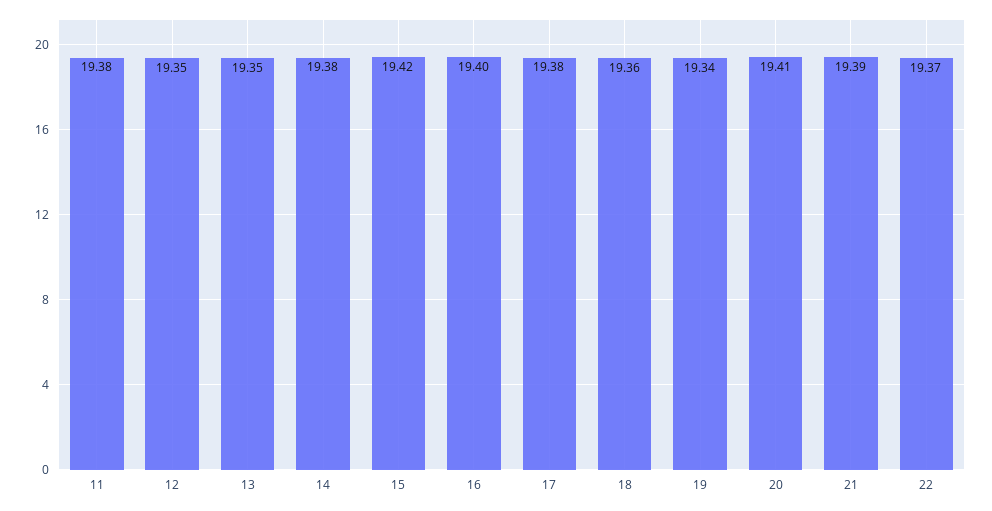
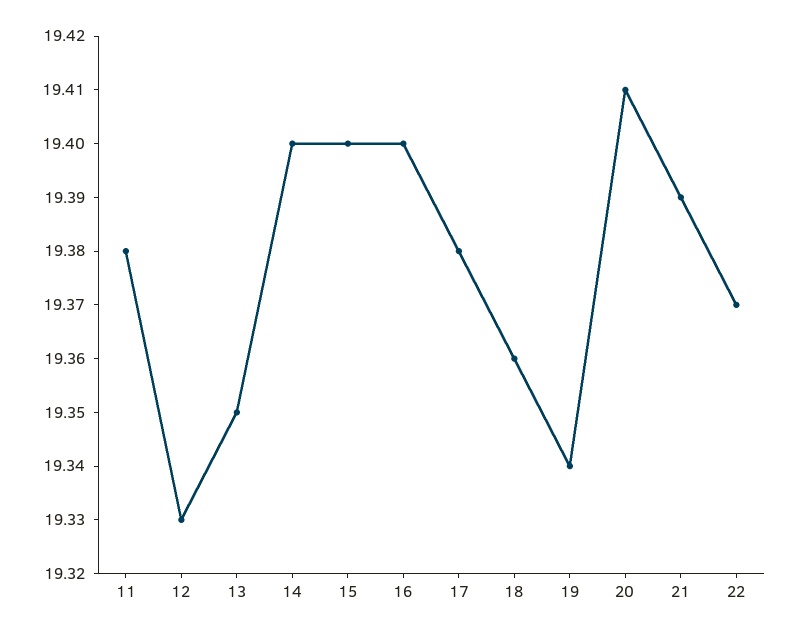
  {
    "11": 19.38,
-   "12": 19.35,
+   "12": 19.33,
    "13": 19.35,
-   "14": 19.38,
+   "14": 19.4,
-   "15": 19.42,
+   "15": 19.4,
    "16": 19.4,
    "17": 19.38,
    "18": 19.36,
    "19": 19.34,
    "20": 19.41,
    "21": 19.39,
    "22": 19.37
  }

